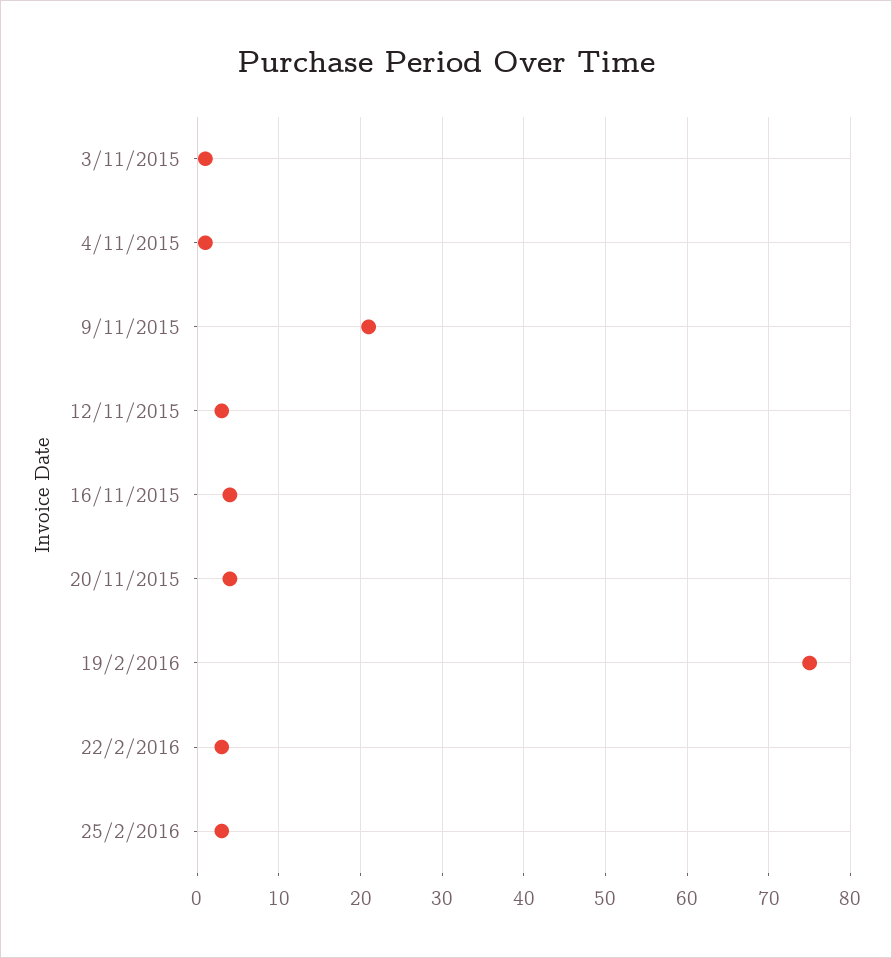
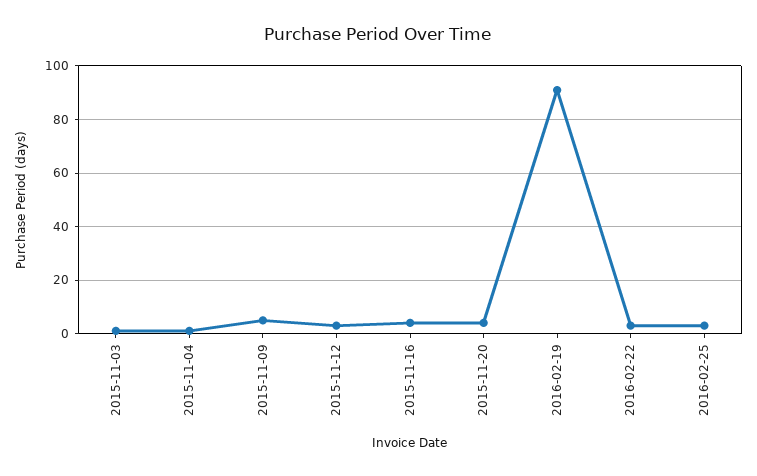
  {
    "3/11/2015": 1,
    "4/11/2015": 1,
-   "9/11/2015": 21,
+   "9/11/2015": 5,
    "12/11/2015": 3,
    "16/11/2015": 4,
    "20/11/2015": 4,
-   "19/2/2016": 75,
+   "19/2/2016": 90,
    "22/2/2016": 3,
    "25/2/2016": 3
  }

